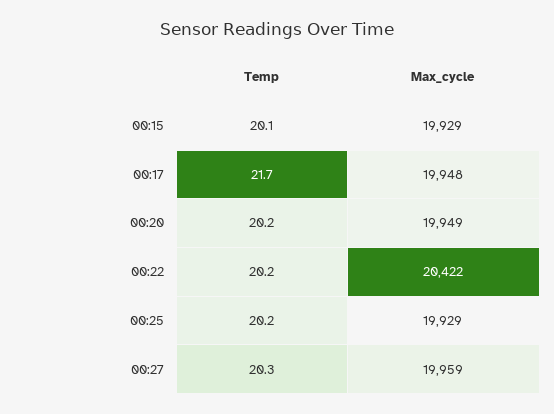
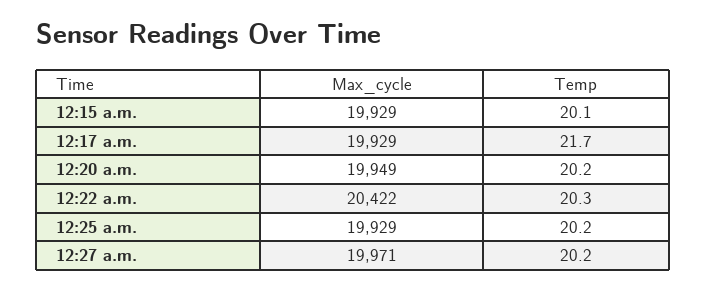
  {
    "Temp": {
      "00:15": 20.1,
      "00:17": 21.7,
      "00:20": 20.2,
-     "00:22": 20.2,
+     "00:22": 20.3,
      "00:25": 20.2,
-     "00:27": 20.3
+     "00:27": 20.2
    },
    "Max_cycle": {
      "00:15": 19929,
-     "00:17": 19948,
+     "00:17": 19929,
      "00:20": 19949,
      "00:22": 20422,
      "00:25": 19929,
-     "00:27": 19959
+     "00:27": 19971
    }
  }

